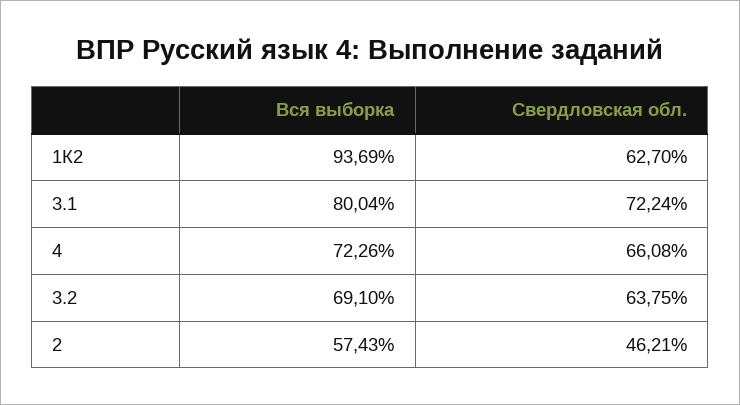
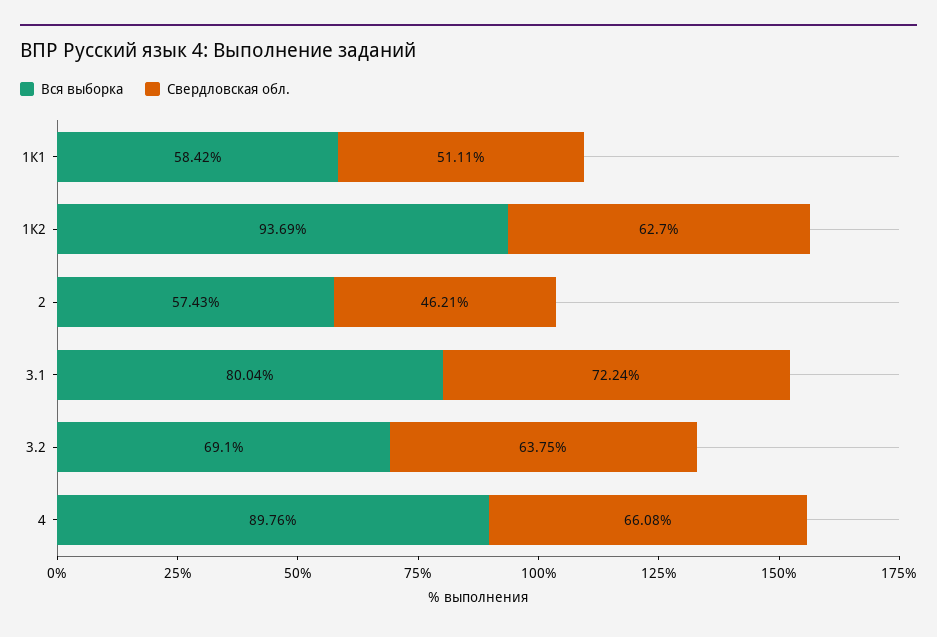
  {
    "Вся выборка": {
      "1К2": 93.69,
      "3.1": 80.04,
-     "4": 72.26,
+     "4": 89.76,
      "3.2": 69.1,
-     "2": 57.43
+     "2": 57.43,
+     "1К1": 58.42
    },
    "Свердловская обл.": {
      "1К2": 62.7,
      "3.1": 72.24,
      "4": 66.08,
      "3.2": 63.75,
-     "2": 46.21
+     "2": 46.21,
+     "1К1": 51.11
    }
  }

